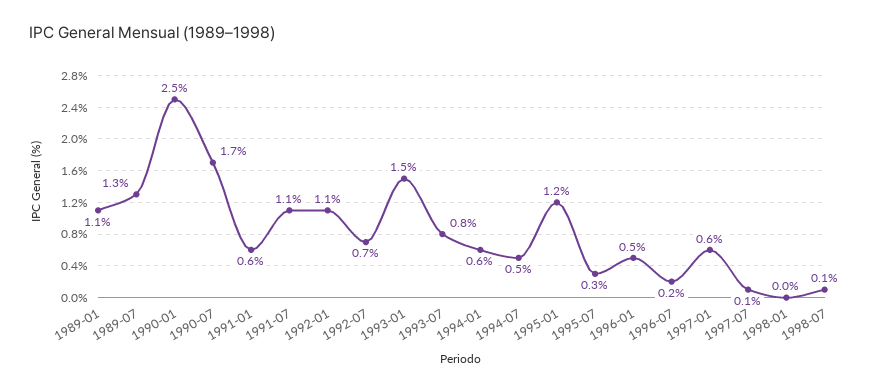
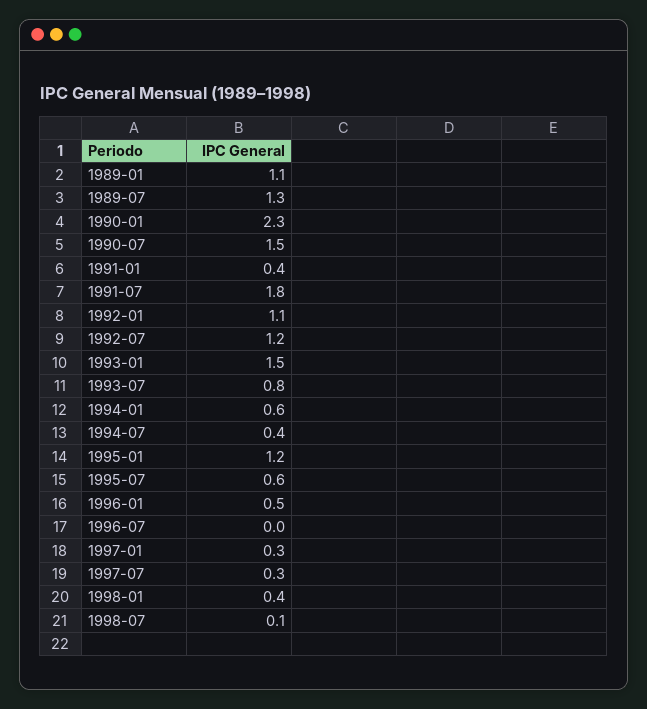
  {
    "1989-01": 1.1,
    "1989-07": 1.3,
-   "1990-01": 2.5,
+   "1990-01": 2.3,
-   "1990-07": 1.7,
+   "1990-07": 1.5,
-   "1991-01": 0.6,
+   "1991-01": 0.4,
-   "1991-07": 1.1,
+   "1991-07": 1.8,
    "1992-01": 1.1,
-   "1992-07": 0.7,
+   "1992-07": 1.2,
    "1993-01": 1.5,
    "1993-07": 0.8,
    "1994-01": 0.6,
-   "1994-07": 0.5,
+   "1994-07": 0.4,
    "1995-01": 1.2,
-   "1995-07": 0.3,
+   "1995-07": 0.6,
    "1996-01": 0.5,
-   "1996-07": 0.2,
+   "1996-07": 0,
-   "1997-01": 0.6,
+   "1997-01": 0.3,
-   "1997-07": 0.1,
+   "1997-07": 0.3,
-   "1998-01": 0,
+   "1998-01": 0.4,
    "1998-07": 0.1
  }

